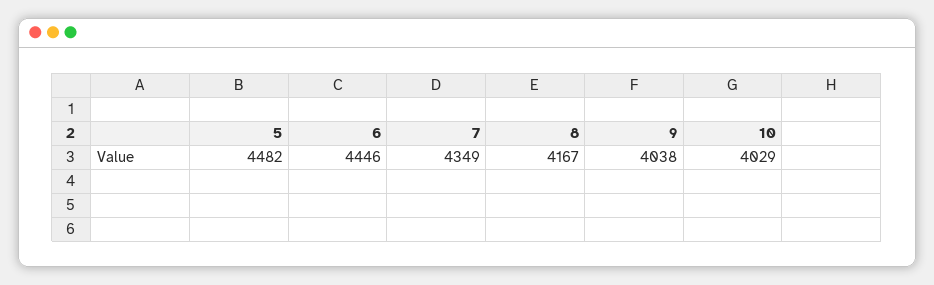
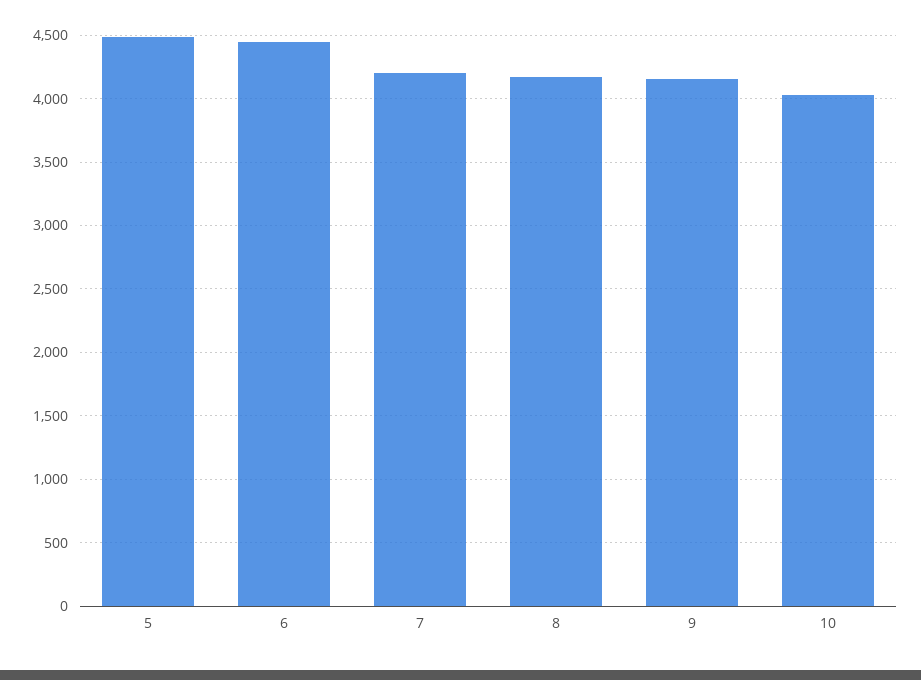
  {
    "5": 4482,
    "6": 4446,
-   "7": 4349,
+   "7": 4200,
    "8": 4167,
-   "9": 4038,
+   "9": 4150,
    "10": 4029
  }

